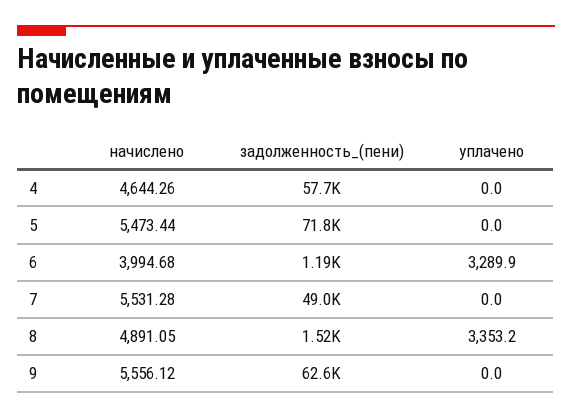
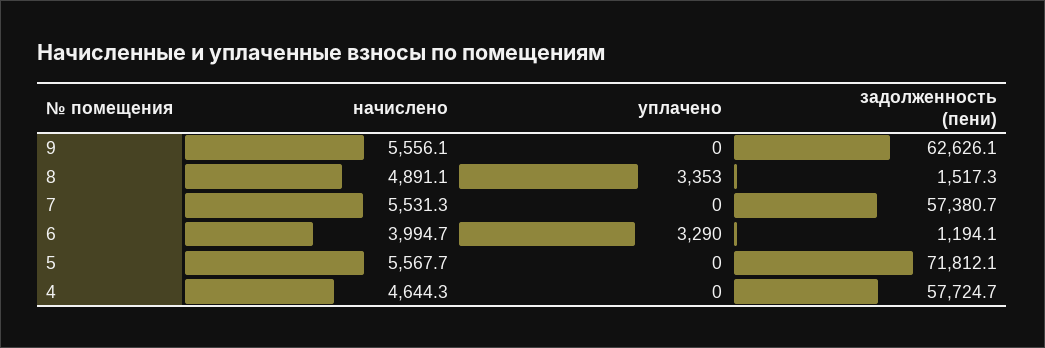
  {
    "начислено": {
      "4": 4644.26,
-     "5": 5473.44,
+     "5": 5567.7,
      "6": 3994.68,
      "7": 5531.28,
      "8": 4891.05,
      "9": 5556.12
    },
    "задолженность_(пени)": {
      "4": 57724.7,
      "5": 71812.1,
      "6": 1194.1,
-     "7": 49000,
+     "7": 57380.7,
      "8": 1517.3,
      "9": 62626.1
    },
    "уплачено": {
      "4": 0,
      "5": 0,
      "6": 3289.9,
      "7": 0,
      "8": 3353.2,
      "9": 0
    }
  }

